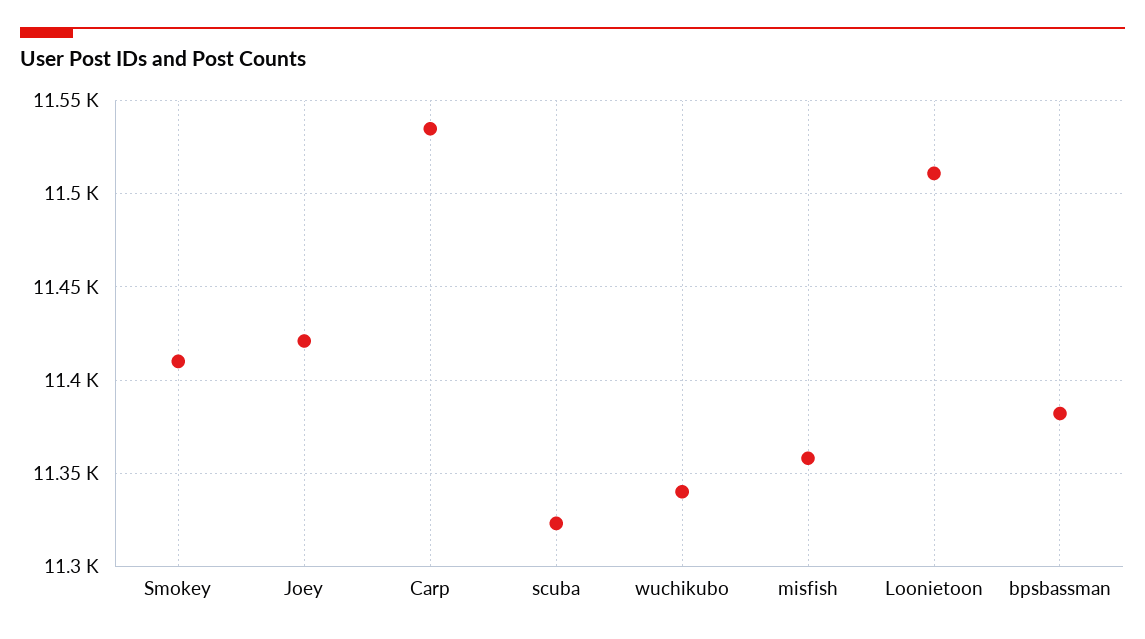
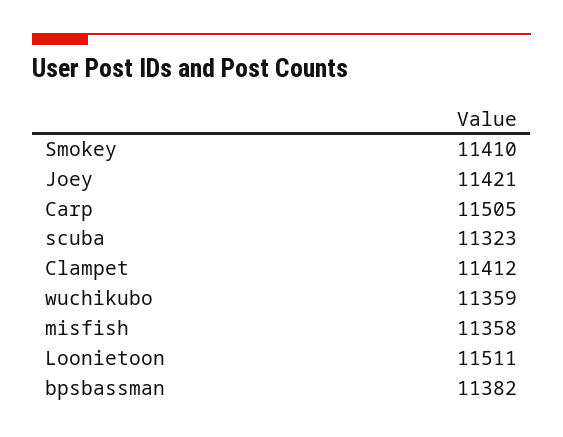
  {
    "Smokey": 11410,
    "Joey": 11421,
-   "Carp": 11535,
+   "Carp": 11505,
    "scuba": 11323,
-   "wuchikubo": 11340,
+   "wuchikubo": 11359,
    "misfish": 11358,
    "Loonietoon": 11511,
-   "bpsbassman": 11382
+   "bpsbassman": 11382,
+   "Clampet": 11412
  }

